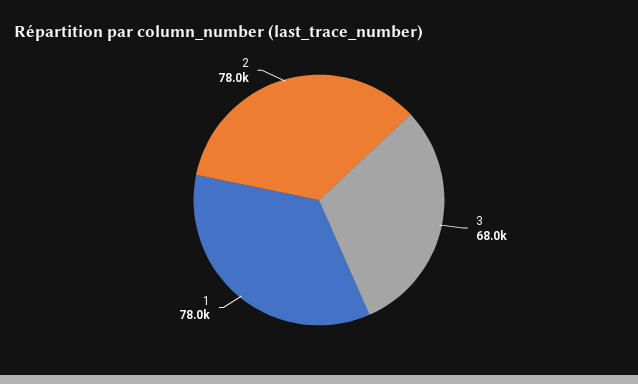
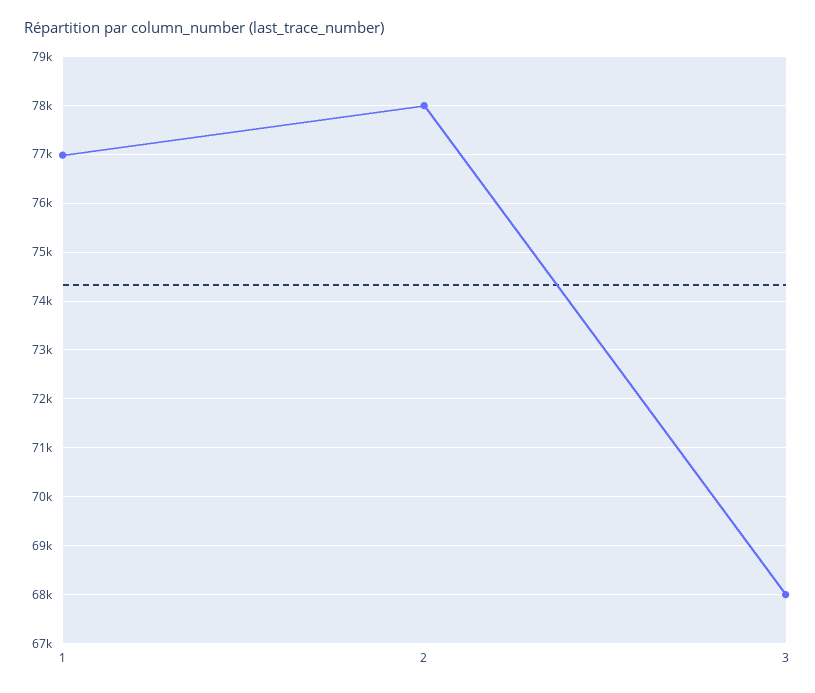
  {
    "3": 68000,
-   "1": 78000,
+   "1": 77000,
    "2": 78000
  }

